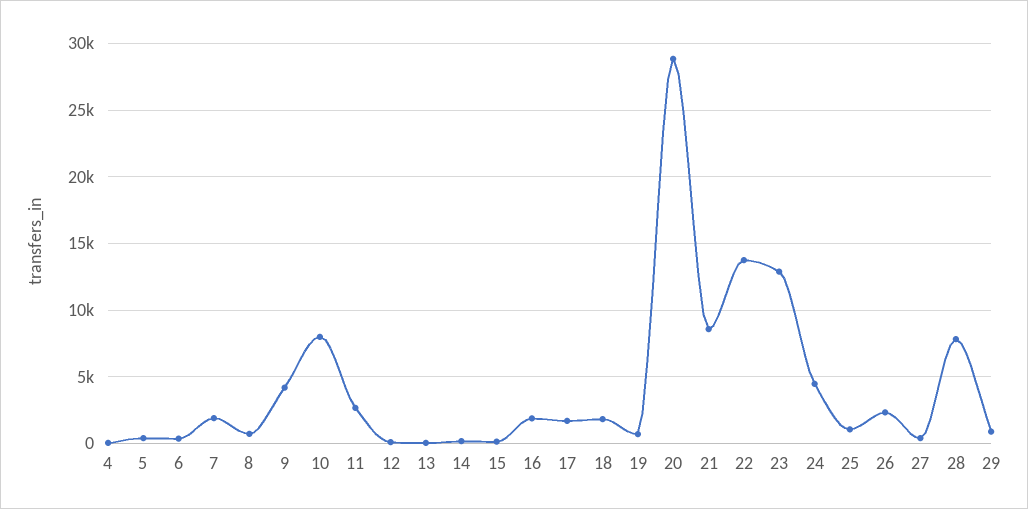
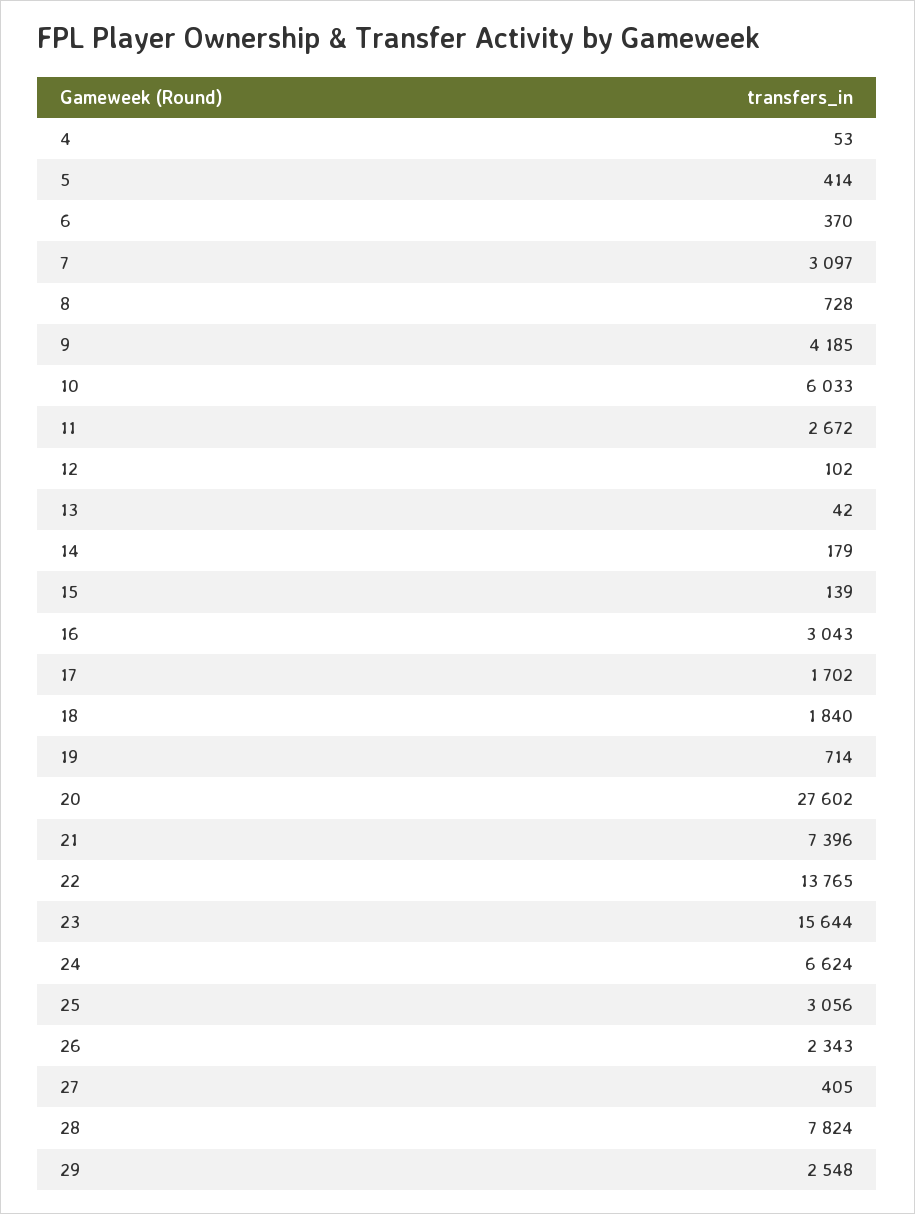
  {
    "4": 53,
    "5": 414,
    "6": 370,
-   "7": 2000,
+   "7": 3097,
    "8": 728,
    "9": 4185,
-   "10": 8000,
+   "10": 6033,
    "11": 2672,
    "12": 102,
    "13": 42,
    "14": 179,
    "15": 139,
-   "16": 2000,
+   "16": 3043,
    "17": 1702,
    "18": 1840,
    "19": 714,
-   "20": 29000,
+   "20": 27602,
-   "21": 8500,
+   "21": 7396,
    "22": 13765,
-   "23": 13000,
+   "23": 15644,
-   "24": 4500,
+   "24": 6624,
-   "25": 1000,
+   "25": 3056,
    "26": 2343,
    "27": 405,
    "28": 7824,
-   "29": 1000
+   "29": 2548
  }

